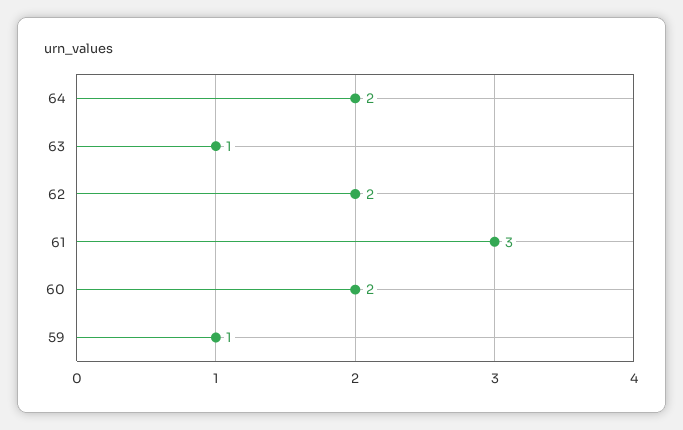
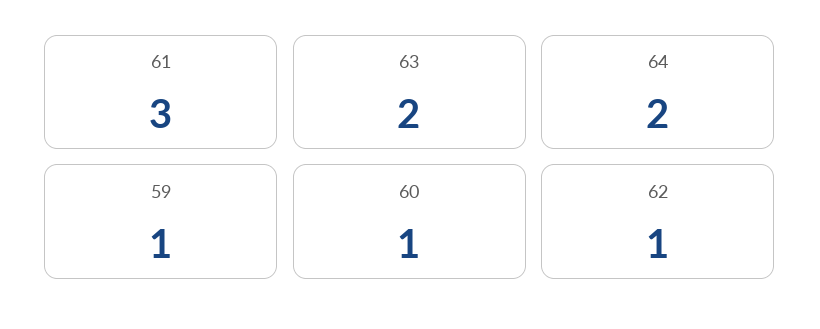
  {
    "64": 2,
-   "63": 1,
+   "63": 2,
-   "62": 2,
+   "62": 1,
    "61": 3,
-   "60": 2,
+   "60": 1,
    "59": 1
  }

